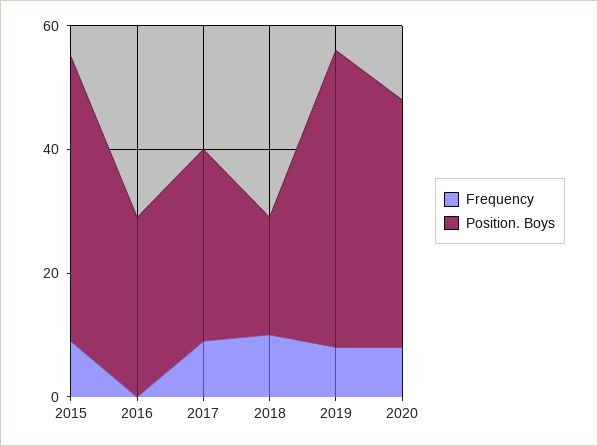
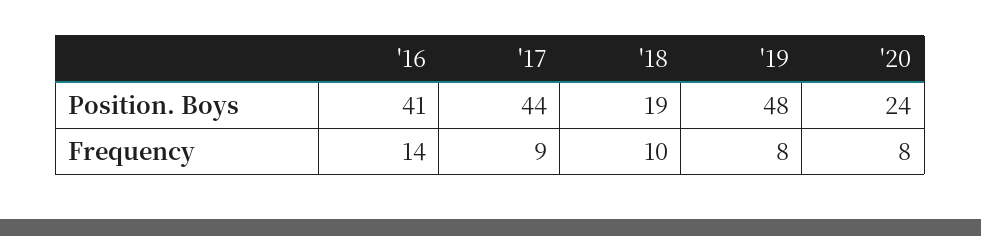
  {
    "Frequency": {
-     "2015": 10,
-     "2016": 0,
+     "2016": 14,
      "2017": 9,
      "2018": 10,
      "2019": 8,
      "2020": 8
    },
    "Position. Boys": {
-     "2015": 45,
-     "2016": 30,
+     "2016": 41,
-     "2017": 30,
+     "2017": 44,
      "2018": 19,
      "2019": 48,
-     "2020": 40
+     "2020": 24
    }
  }

